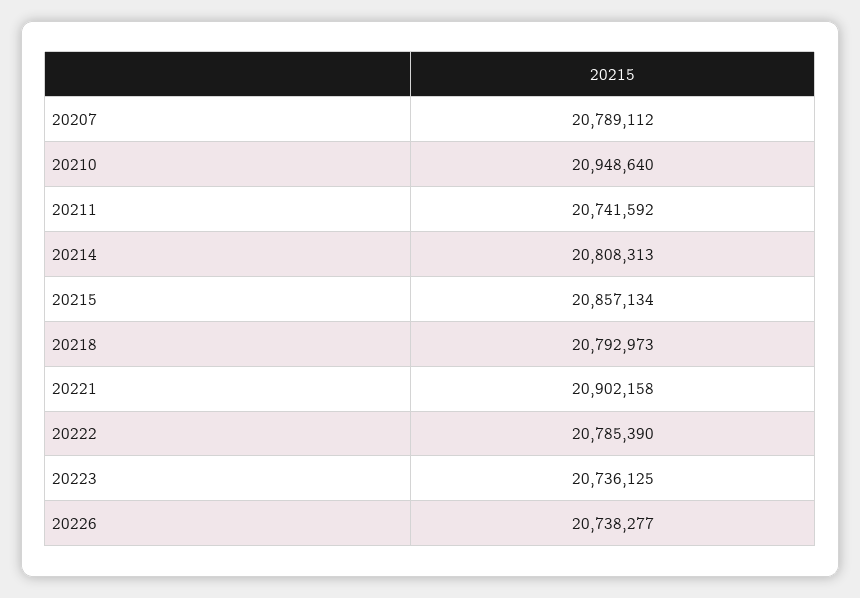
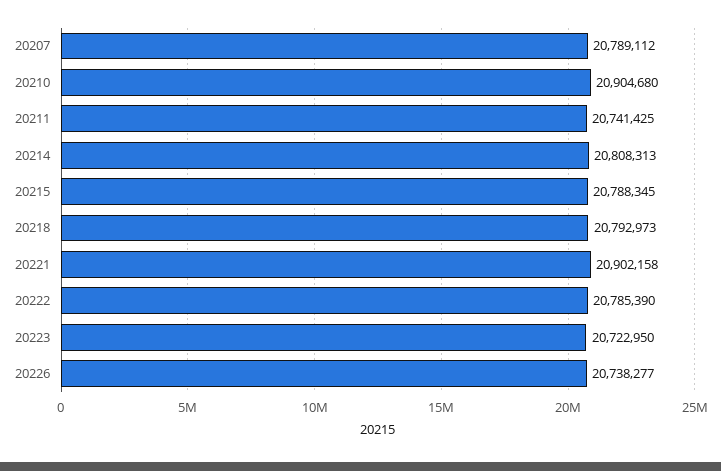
  {
    "20207": 20789112,
-   "20210": 20948640,
+   "20210": 20904680,
-   "20211": 20741592,
+   "20211": 20741425,
    "20214": 20808313,
-   "20215": 20857134,
+   "20215": 20788345,
    "20218": 20792973,
    "20221": 20902158,
    "20222": 20785390,
-   "20223": 20736125,
+   "20223": 20722950,
    "20226": 20738277
  }

